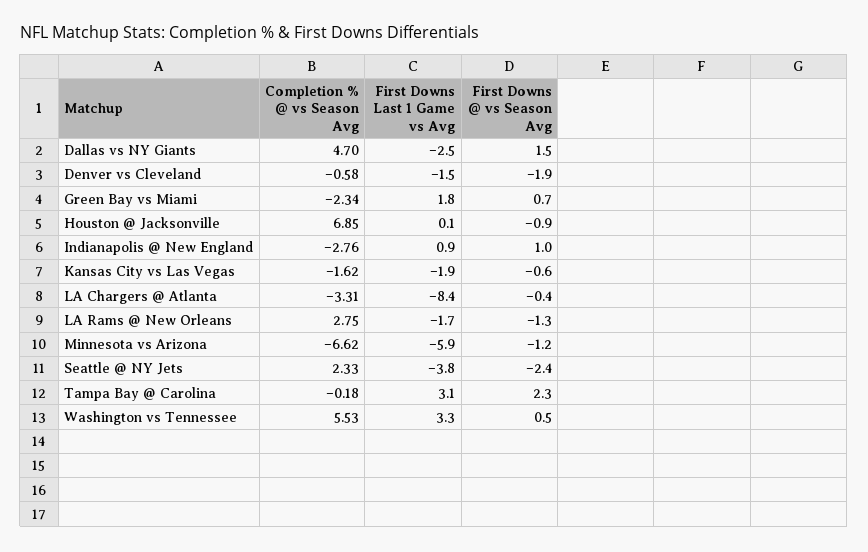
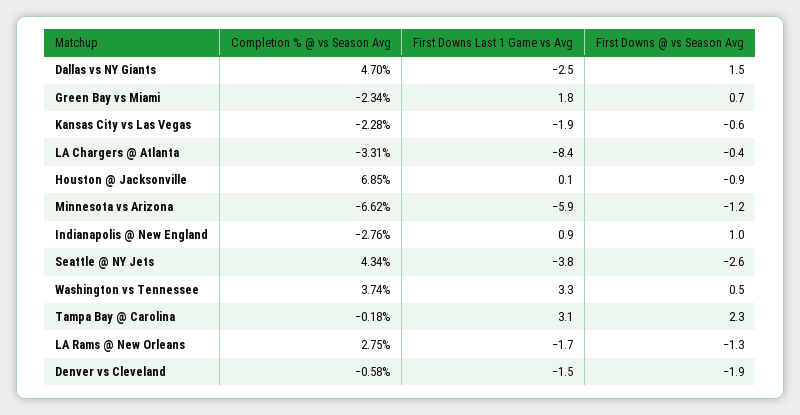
  {
    "Completion % @ vs Season Avg": {
      "Dallas vs NY Giants": 4.7,
      "Denver vs Cleveland": -0.58,
      "Green Bay vs Miami": -2.34,
      "Houston @ Jacksonville": 6.85,
      "Indianapolis @ New England": -2.76,
-     "Kansas City vs Las Vegas": -1.62,
+     "Kansas City vs Las Vegas": -2.28,
      "LA Chargers @ Atlanta": -3.31,
      "LA Rams @ New Orleans": 2.75,
      "Minnesota vs Arizona": -6.62,
-     "Seattle @ NY Jets": 2.33,
+     "Seattle @ NY Jets": 4.34,
      "Tampa Bay @ Carolina": -0.18,
-     "Washington vs Tennessee": 5.53
+     "Washington vs Tennessee": 3.74
    },
    "First Downs Last 1 Game vs Avg": {
      "Dallas vs NY Giants": -2.5,
      "Denver vs Cleveland": -1.5,
      "Green Bay vs Miami": 1.8,
      "Houston @ Jacksonville": 0.1,
      "Indianapolis @ New England": 0.9,
      "Kansas City vs Las Vegas": -1.9,
      "LA Chargers @ Atlanta": -8.4,
      "LA Rams @ New Orleans": -1.7,
      "Minnesota vs Arizona": -5.9,
      "Seattle @ NY Jets": -3.8,
      "Tampa Bay @ Carolina": 3.1,
      "Washington vs Tennessee": 3.3
    },
    "First Downs @ vs Season Avg": {
      "Dallas vs NY Giants": 1.5,
      "Denver vs Cleveland": -1.9,
      "Green Bay vs Miami": 0.7,
      "Houston @ Jacksonville": -0.9,
      "Indianapolis @ New England": 1,
      "Kansas City vs Las Vegas": -0.6,
      "LA Chargers @ Atlanta": -0.4,
      "LA Rams @ New Orleans": -1.3,
      "Minnesota vs Arizona": -1.2,
-     "Seattle @ NY Jets": -2.4,
+     "Seattle @ NY Jets": -2.6,
      "Tampa Bay @ Carolina": 2.3,
      "Washington vs Tennessee": 0.5
    }
  }

